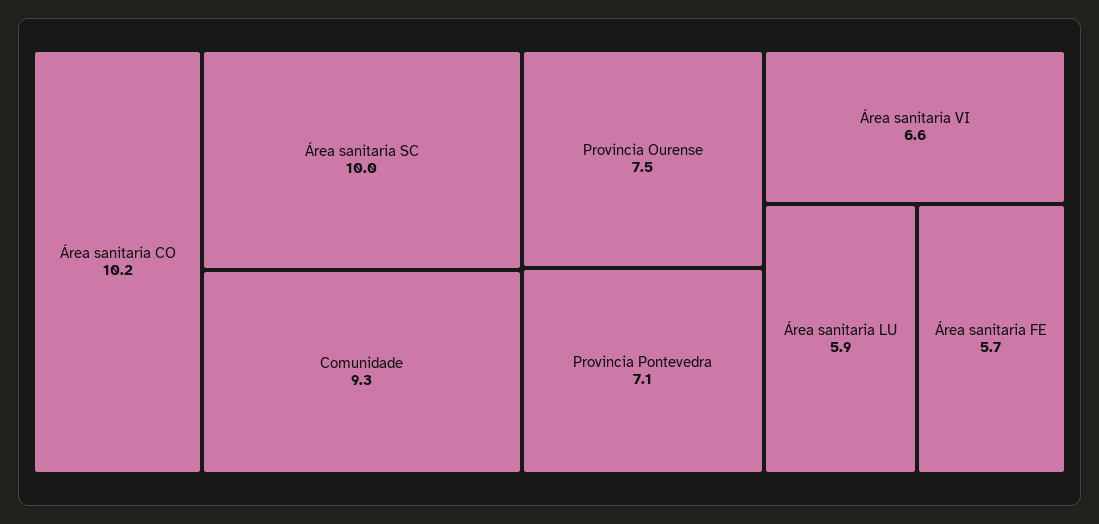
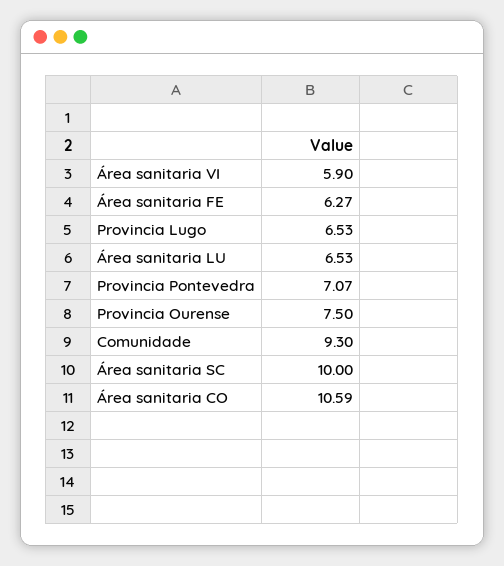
  {
-   "Área sanitaria CO": 10.2,
+   "Área sanitaria CO": 10.59,
    "Área sanitaria SC": 10,
    "Comunidade": 9.3,
    "Provincia Ourense": 7.5,
    "Provincia Pontevedra": 7.07,
-   "Área sanitaria VI": 6.6,
+   "Área sanitaria VI": 5.9,
-   "Área sanitaria LU": 5.9,
+   "Área sanitaria LU": 6.53,
-   "Área sanitaria FE": 5.7
+   "Área sanitaria FE": 6.27,
+   "Provincia Lugo": 6.53
  }

